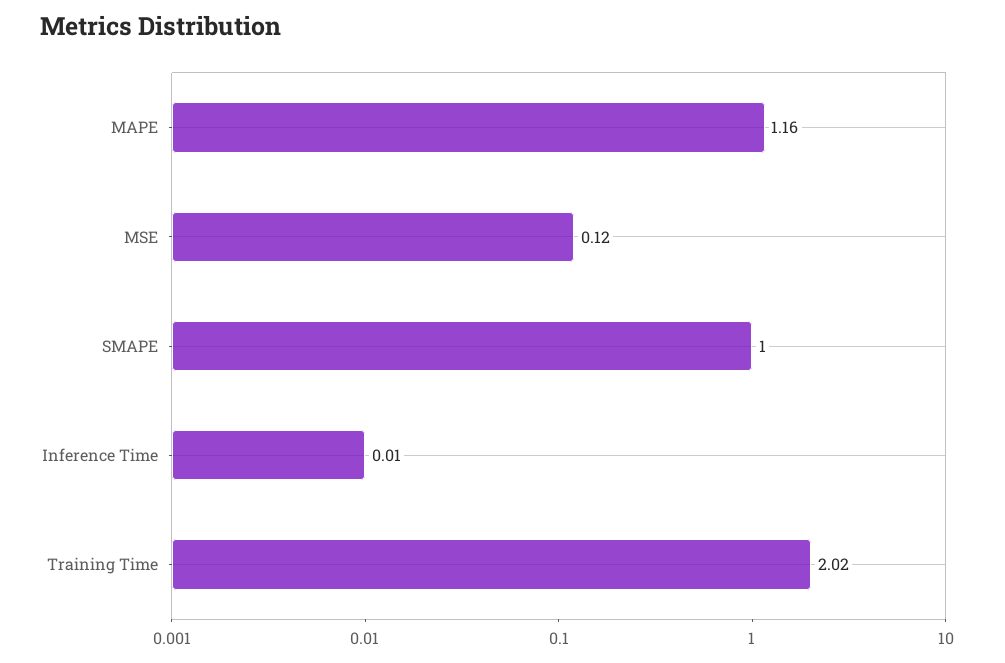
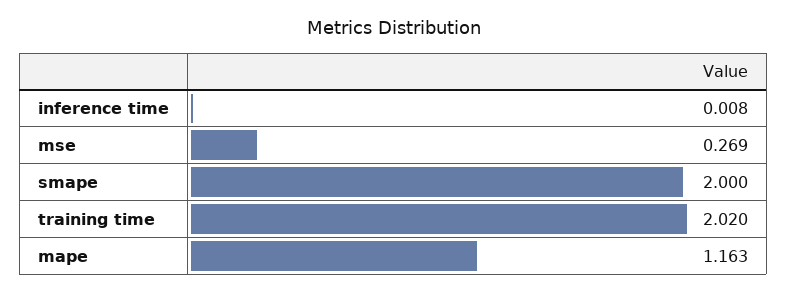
  {
    "MAPE": 1.163,
-   "MSE": 0.12,
+   "MSE": 0.269,
-   "SMAPE": 1,
+   "SMAPE": 2,
    "Inference Time": 0.008,
    "Training Time": 2.02
  }

